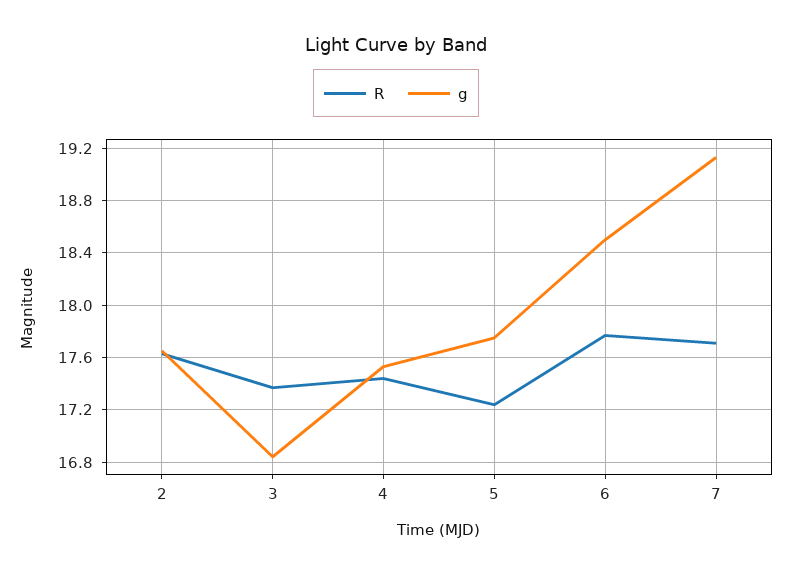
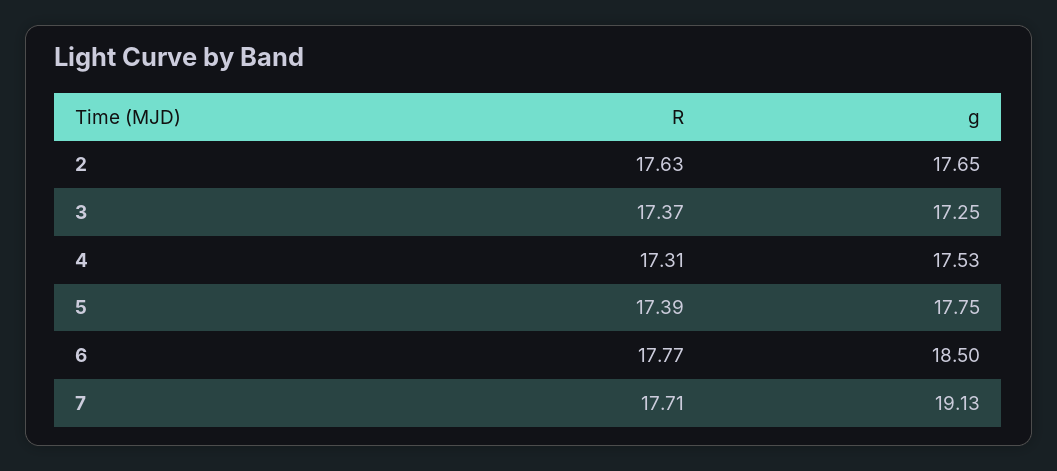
  {
    "R": {
      "2": 17.63,
      "3": 17.37,
-     "4": 17.45,
+     "4": 17.31,
-     "5": 17.25,
+     "5": 17.39,
      "6": 17.77,
      "7": 17.71
    },
    "g": {
      "2": 17.65,
-     "3": 16.85,
+     "3": 17.25,
      "4": 17.53,
      "5": 17.75,
      "6": 18.5,
      "7": 19.13
    }
  }

